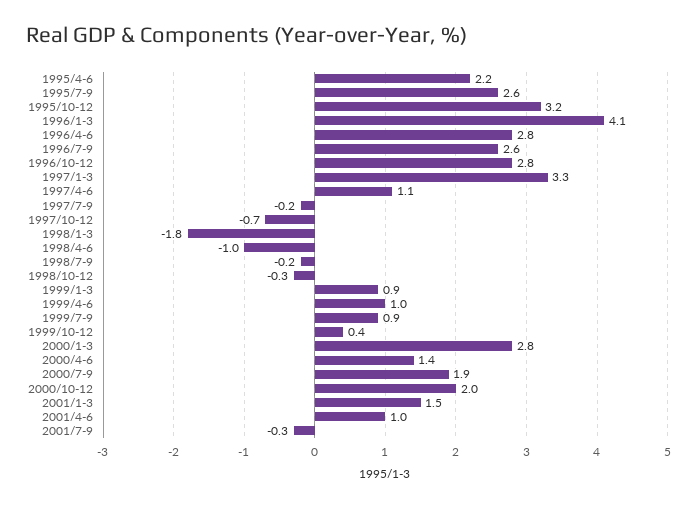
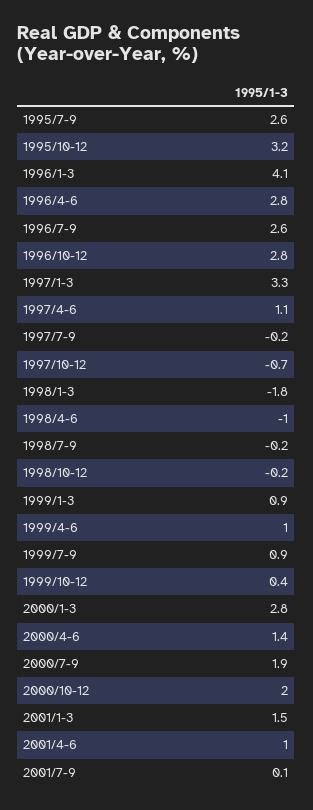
  {
-   "1995/4-6": 2.2,
    "1995/7-9": 2.6,
    "1995/10-12": 3.2,
    "1996/1-3": 4.1,
    "1996/4-6": 2.8,
    "1996/7-9": 2.6,
    "1996/10-12": 2.8,
    "1997/1-3": 3.3,
    "1997/4-6": 1.1,
    "1997/7-9": -0.2,
    "1997/10-12": -0.7,
    "1998/1-3": -1.8,
    "1998/4-6": -1,
    "1998/7-9": -0.2,
-   "1998/10-12": -0.3,
+   "1998/10-12": -0.2,
    "1999/1-3": 0.9,
    "1999/4-6": 1,
    "1999/7-9": 0.9,
    "1999/10-12": 0.4,
    "2000/1-3": 2.8,
    "2000/4-6": 1.4,
    "2000/7-9": 1.9,
    "2000/10-12": 2,
    "2001/1-3": 1.5,
    "2001/4-6": 1,
-   "2001/7-9": -0.3
+   "2001/7-9": 0.1
  }

